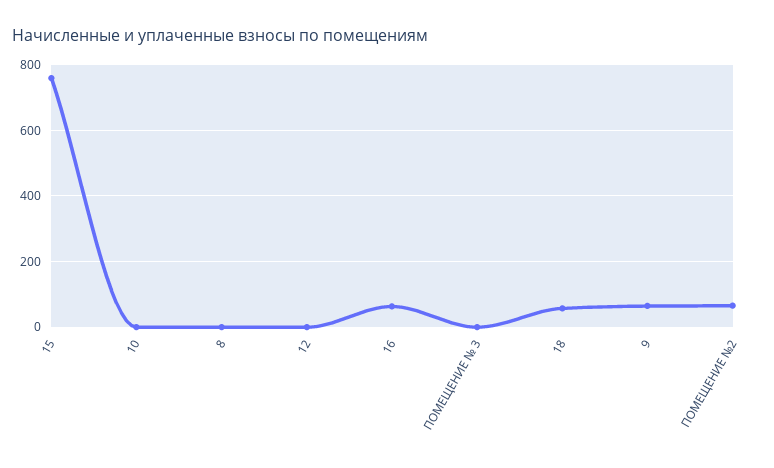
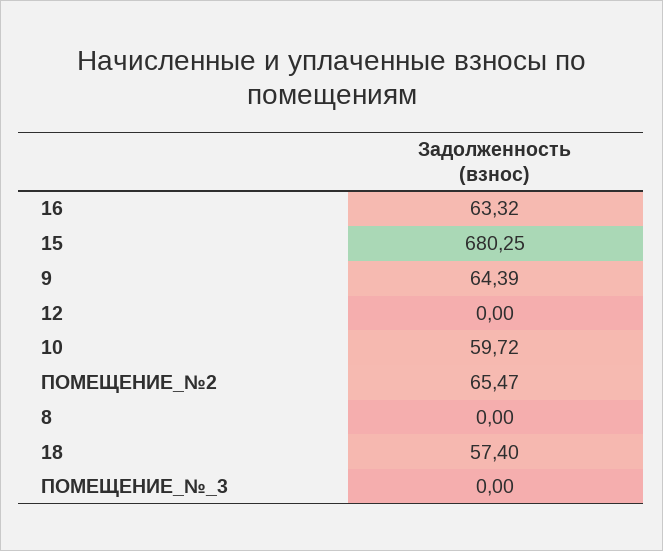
  {
-   "15": 760,
+   "15": 680.25,
-   "10": 0,
+   "10": 59.72,
    "8": 0,
    "12": 0,
    "16": 63.32,
    "ПОМЕЩЕНИЕ № 3": 0,
    "18": 57.4,
    "9": 64.39,
    "ПОМЕЩЕНИЕ №2": 65.47
  }

